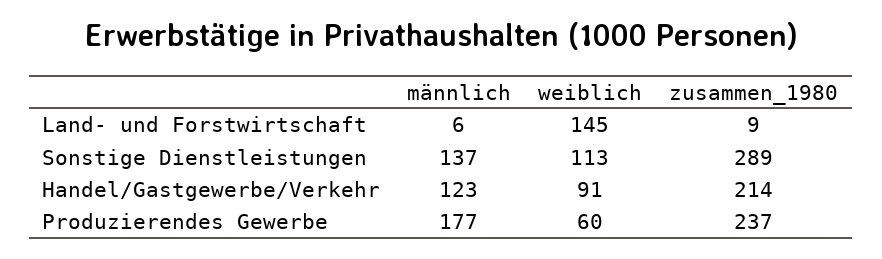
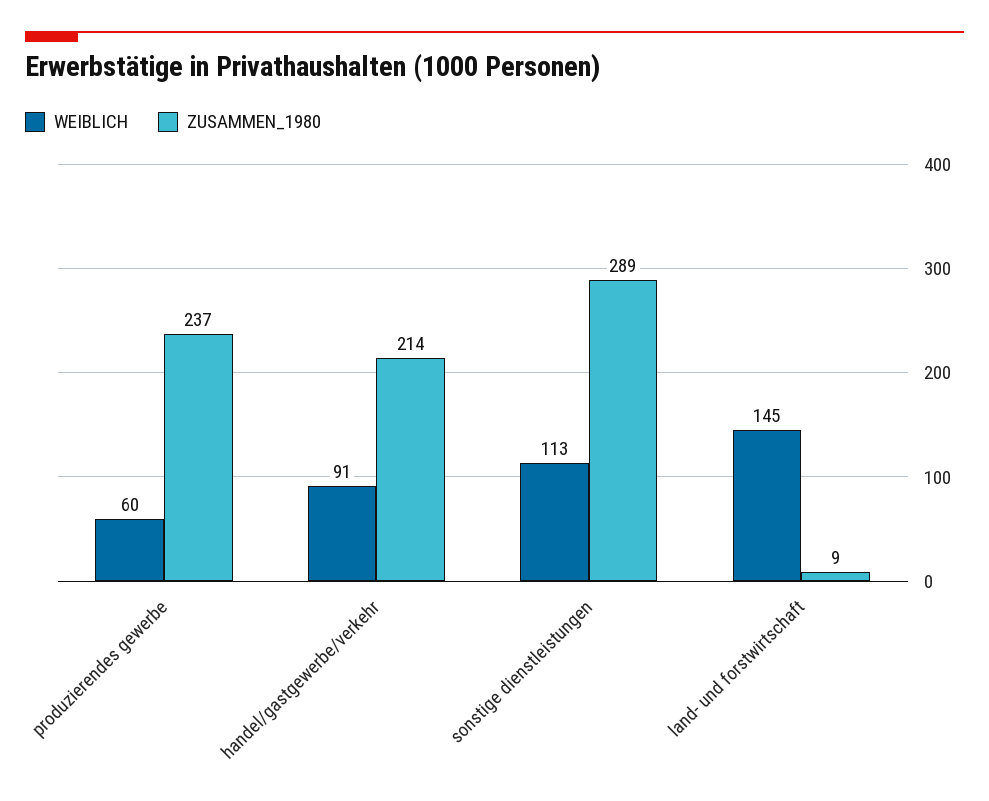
  {
-   "männlich": {
-     "Land- und Forstwirtschaft": 6,
-     "Sonstige Dienstleistungen": 137,
-     "Handel/Gastgewerbe/Verkehr": 123,
-     "Produzierendes Gewerbe": 177
-   },
    "weiblich": {
      "Land- und Forstwirtschaft": 145,
      "Sonstige Dienstleistungen": 113,
      "Handel/Gastgewerbe/Verkehr": 91,
      "Produzierendes Gewerbe": 60
    },
    "zusammen_1980": {
      "Land- und Forstwirtschaft": 9,
      "Sonstige Dienstleistungen": 289,
      "Handel/Gastgewerbe/Verkehr": 214,
      "Produzierendes Gewerbe": 237
    }
  }

